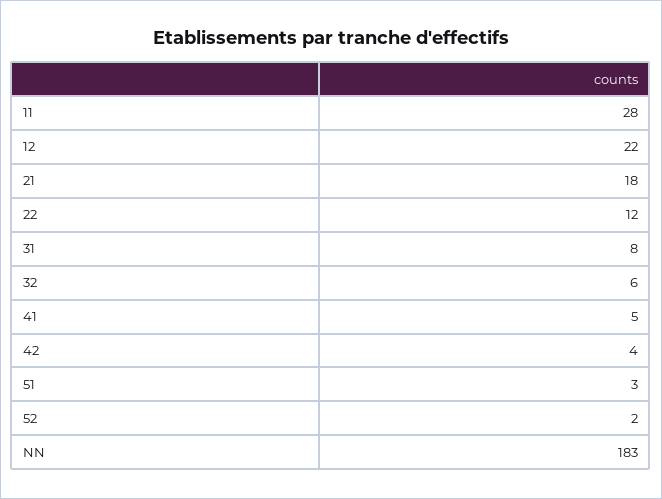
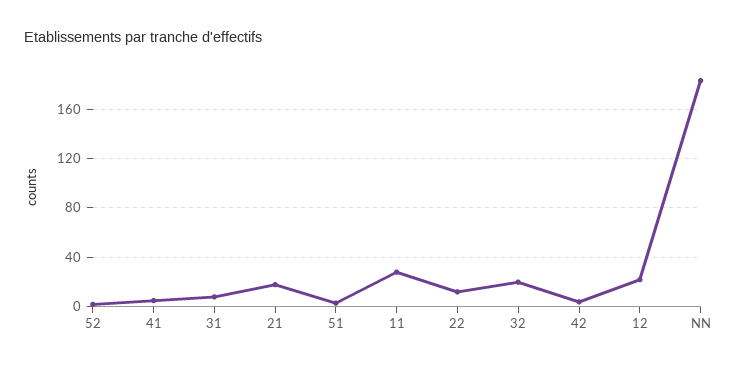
  {
    "11": 28,
    "12": 22,
    "21": 18,
    "22": 12,
    "31": 8,
-   "32": 6,
+   "32": 20,
    "41": 5,
    "42": 4,
    "51": 3,
    "52": 2,
    "NN": 183
  }

